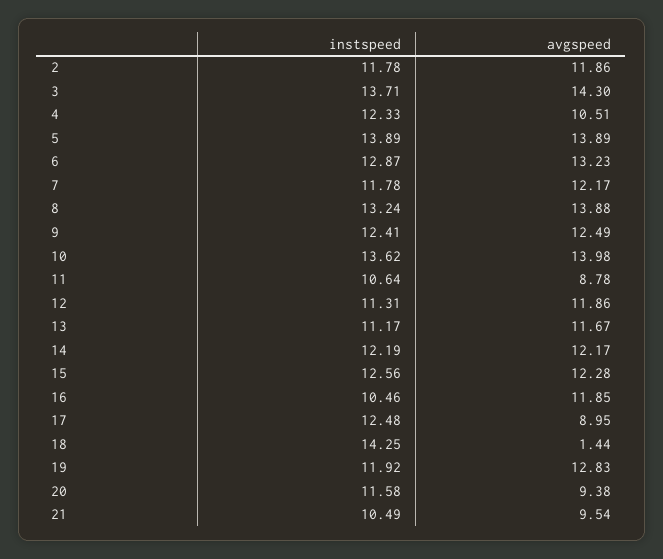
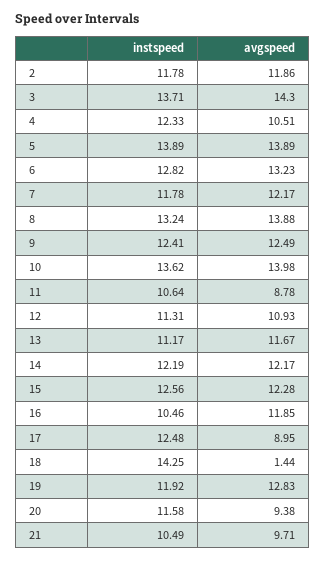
  {
    "instspeed": {
      "2": 11.78,
      "3": 13.71,
      "4": 12.33,
      "5": 13.89,
-     "6": 12.87,
+     "6": 12.82,
      "7": 11.78,
      "8": 13.24,
      "9": 12.41,
      "10": 13.62,
      "11": 10.64,
      "12": 11.31,
      "13": 11.17,
      "14": 12.19,
      "15": 12.56,
      "16": 10.46,
      "17": 12.48,
      "18": 14.25,
      "19": 11.92,
      "20": 11.58,
      "21": 10.49
    },
    "avgspeed": {
      "2": 11.86,
      "3": 14.3,
      "4": 10.51,
      "5": 13.89,
      "6": 13.23,
      "7": 12.17,
      "8": 13.88,
      "9": 12.49,
      "10": 13.98,
      "11": 8.78,
-     "12": 11.86,
+     "12": 10.93,
      "13": 11.67,
      "14": 12.17,
      "15": 12.28,
      "16": 11.85,
      "17": 8.95,
      "18": 1.44,
      "19": 12.83,
      "20": 9.38,
-     "21": 9.54
+     "21": 9.71
    }
  }

